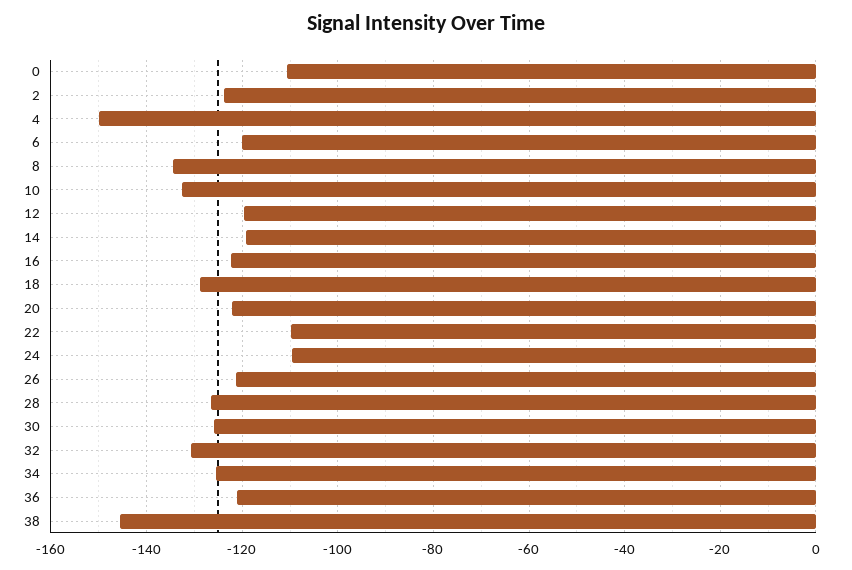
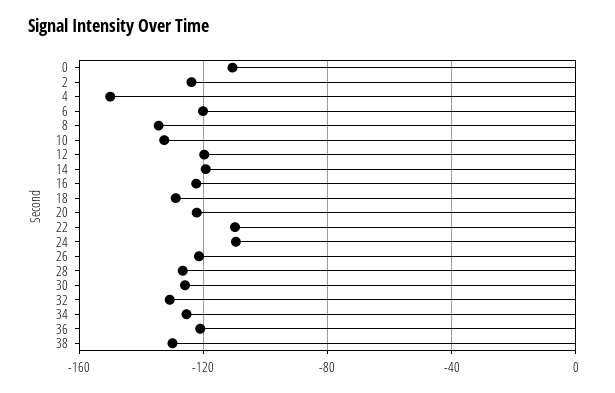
  {
    "0": -110,
    "2": -124,
    "4": -150,
    "6": -120,
    "8": -134,
    "10": -132,
    "12": -120,
    "14": -120,
    "16": -122,
    "18": -128,
    "20": -122,
    "22": -110,
    "24": -110,
    "26": -122,
    "28": -126,
    "30": -126,
    "32": -130,
    "34": -126,
    "36": -122,
-   "38": -146
+   "38": -130
  }

